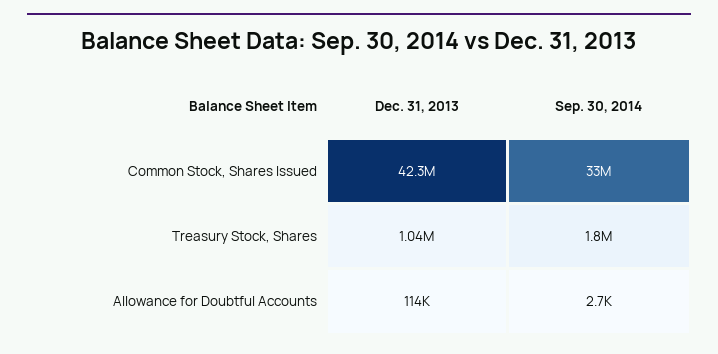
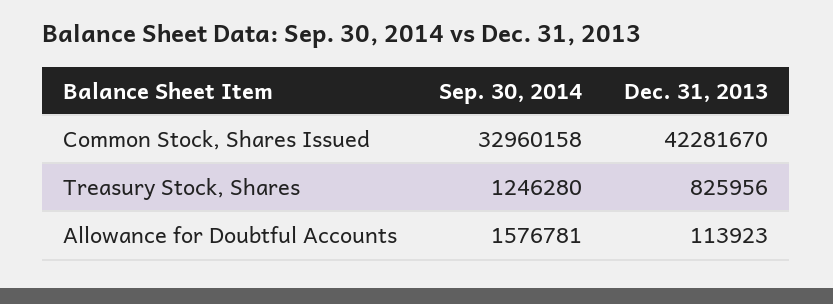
  {
    "Dec. 31, 2013": {
      "Common Stock, Shares Issued": 42281670,
-     "Treasury Stock, Shares": 1040000,
+     "Treasury Stock, Shares": 825956,
      "Allowance for Doubtful Accounts": 113923
    },
    "Sep. 30, 2014": {
      "Common Stock, Shares Issued": 32960158,
-     "Treasury Stock, Shares": 1800000,
+     "Treasury Stock, Shares": 1246280,
-     "Allowance for Doubtful Accounts": 2700
+     "Allowance for Doubtful Accounts": 1576781
    }
  }

